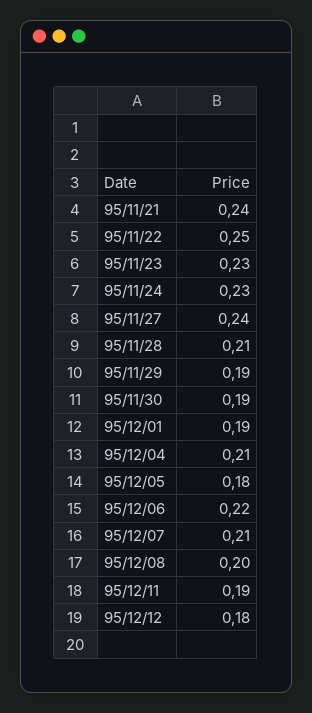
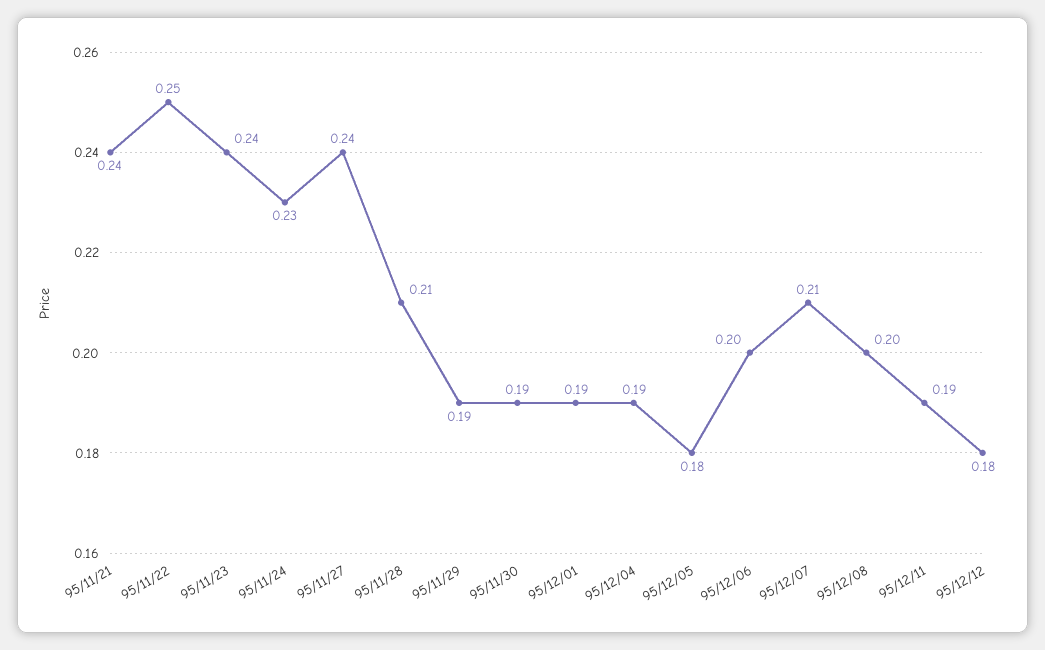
  {
    "95/11/21": 0.24,
    "95/11/22": 0.25,
-   "95/11/23": 0.23,
+   "95/11/23": 0.24,
    "95/11/24": 0.23,
    "95/11/27": 0.24,
    "95/11/28": 0.21,
    "95/11/29": 0.19,
    "95/11/30": 0.19,
    "95/12/01": 0.19,
-   "95/12/04": 0.21,
+   "95/12/04": 0.19,
    "95/12/05": 0.18,
-   "95/12/06": 0.22,
+   "95/12/06": 0.2,
    "95/12/07": 0.21,
    "95/12/08": 0.2,
    "95/12/11": 0.19,
    "95/12/12": 0.18
  }

